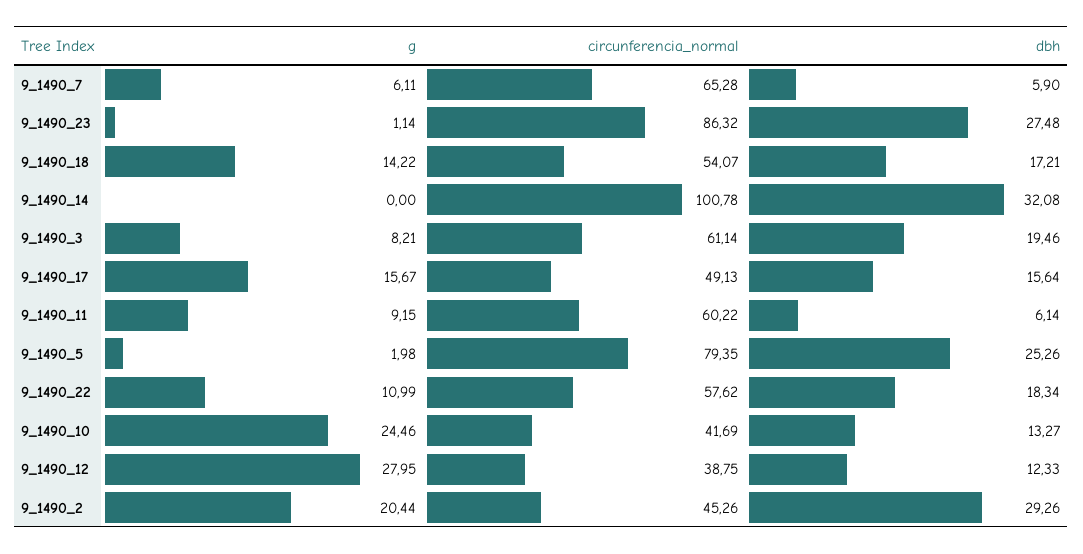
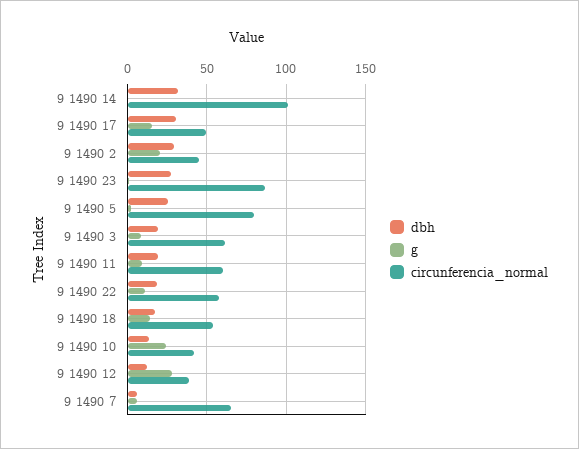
  {
    "g": {
      "9_1490_7": 6.11,
      "9_1490_23": 1.14,
      "9_1490_18": 14.22,
      "9_1490_14": 0,
      "9_1490_3": 8.21,
      "9_1490_17": 15.67,
      "9_1490_11": 9.15,
      "9_1490_5": 1.98,
      "9_1490_22": 10.99,
      "9_1490_10": 24.46,
      "9_1490_12": 27.95,
      "9_1490_2": 20.44
    },
    "circunferencia_normal": {
      "9_1490_7": 65.28,
      "9_1490_23": 86.32,
      "9_1490_18": 54.07,
      "9_1490_14": 100.78,
      "9_1490_3": 61.14,
      "9_1490_17": 49.13,
      "9_1490_11": 60.22,
      "9_1490_5": 79.35,
      "9_1490_22": 57.62,
      "9_1490_10": 41.69,
      "9_1490_12": 38.75,
      "9_1490_2": 45.26
    },
    "dbh": {
      "9_1490_7": 5.9,
      "9_1490_23": 27.48,
      "9_1490_18": 17.21,
      "9_1490_14": 32.08,
      "9_1490_3": 19.46,
-     "9_1490_17": 15.64,
+     "9_1490_17": 30,
-     "9_1490_11": 6.14,
+     "9_1490_11": 20,
      "9_1490_5": 25.26,
      "9_1490_22": 18.34,
      "9_1490_10": 13.27,
      "9_1490_12": 12.33,
      "9_1490_2": 29.26
    }
  }

